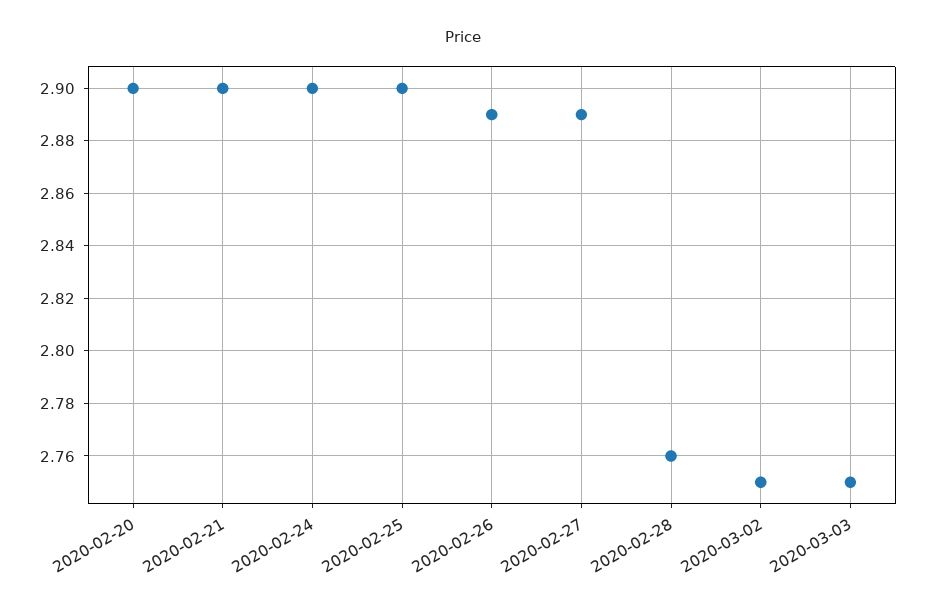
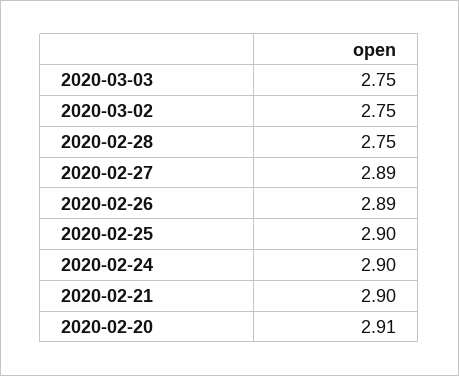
  {
-   "2020-02-20": 2.9,
+   "2020-02-20": 2.91,
    "2020-02-21": 2.9,
    "2020-02-24": 2.9,
    "2020-02-25": 2.9,
    "2020-02-26": 2.89,
    "2020-02-27": 2.89,
-   "2020-02-28": 2.76,
+   "2020-02-28": 2.75,
    "2020-03-02": 2.75,
    "2020-03-03": 2.75
  }

